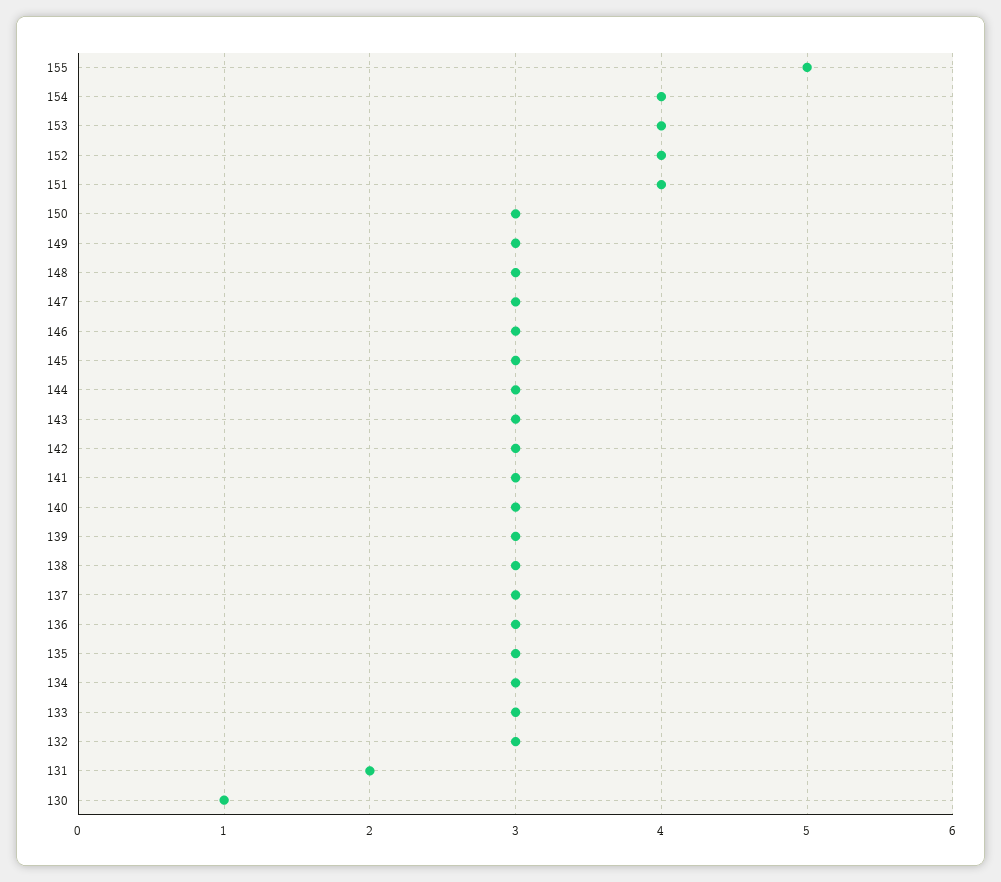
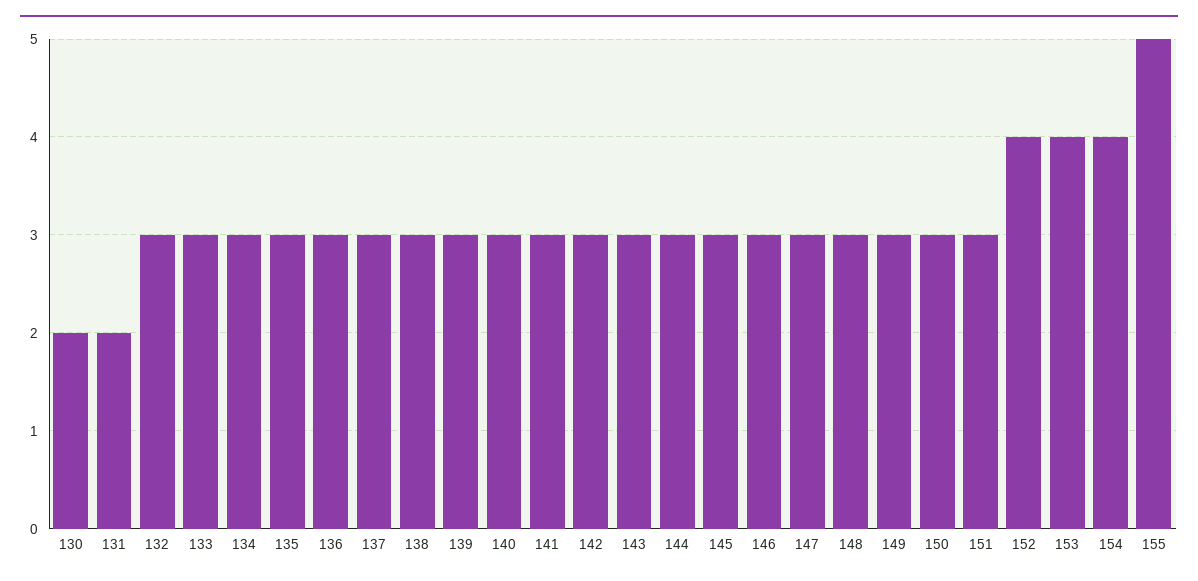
  {
    "155": 5,
    "154": 4,
    "153": 4,
    "152": 4,
-   "151": 4,
+   "151": 3,
    "150": 3,
    "149": 3,
    "148": 3,
    "147": 3,
    "146": 3,
    "145": 3,
    "144": 3,
    "143": 3,
    "142": 3,
    "141": 3,
    "140": 3,
    "139": 3,
    "138": 3,
    "137": 3,
    "136": 3,
    "135": 3,
    "134": 3,
    "133": 3,
    "132": 3,
    "131": 2,
-   "130": 1
+   "130": 2
  }

